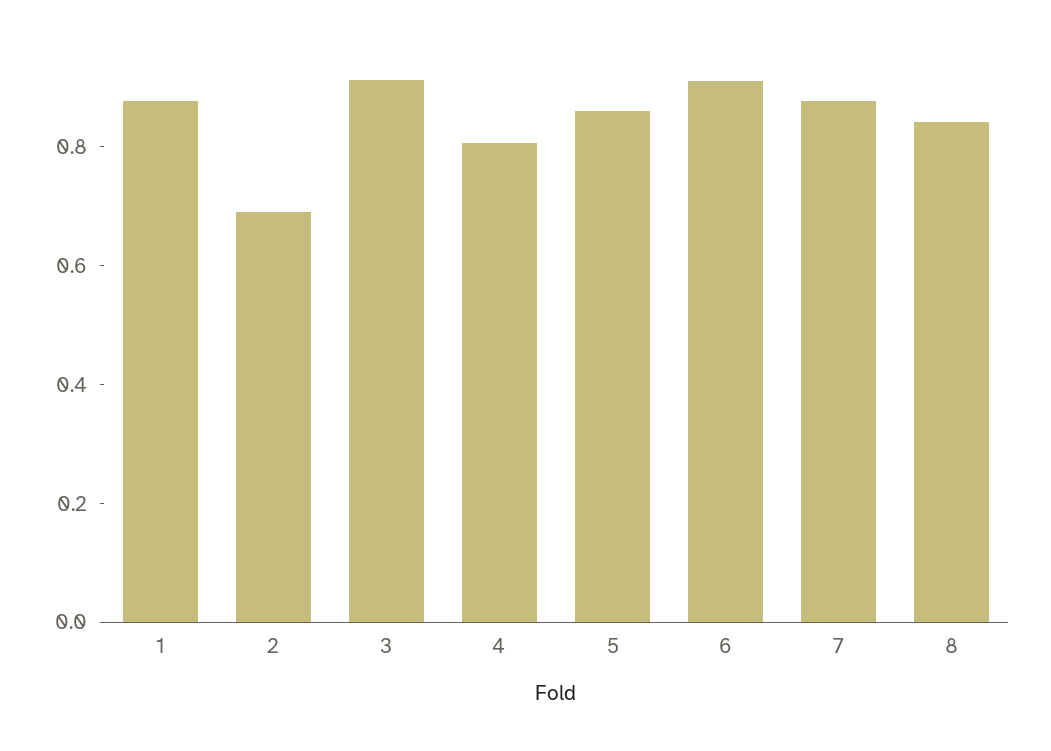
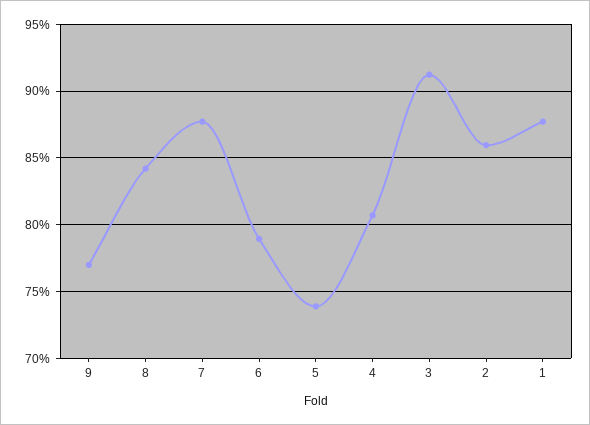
  {
    "1": 0.875,
-   "2": 0.7,
+   "2": 0.86,
    "3": 0.91,
    "4": 0.805,
-   "5": 0.85,
+   "5": 0.74,
-   "6": 0.9,
+   "6": 0.79,
    "7": 0.875,
-   "8": 0.84
+   "8": 0.84,
+   "9": 0.77
  }

